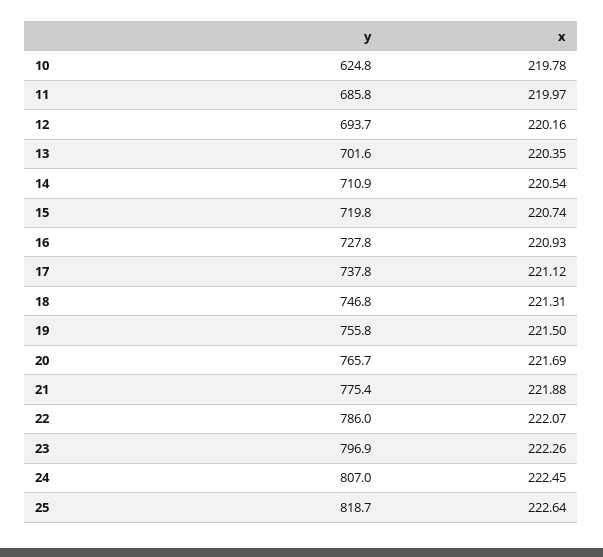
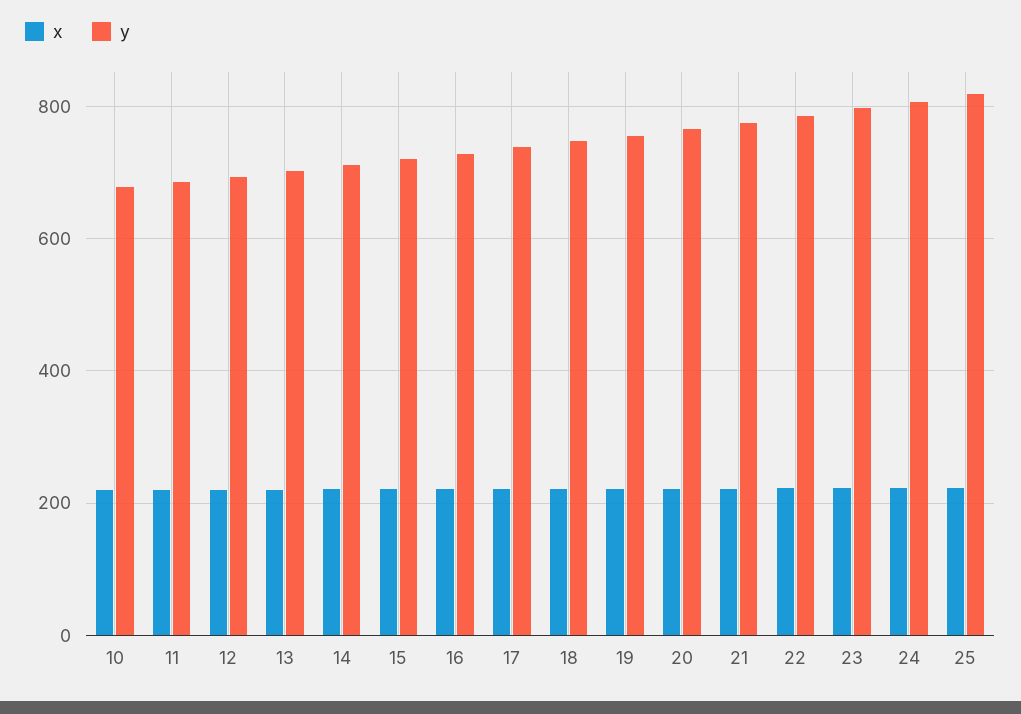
  {
    "y": {
-     "10": 624.8,
+     "10": 680,
      "11": 685.8,
      "12": 693.7,
      "13": 701.6,
      "14": 710.9,
      "15": 719.8,
      "16": 727.8,
      "17": 737.8,
      "18": 746.8,
      "19": 755.8,
      "20": 765.7,
      "21": 775.4,
      "22": 786,
      "23": 796.9,
      "24": 807,
      "25": 818.7
    },
    "x": {
      "10": 219.78,
      "11": 219.97,
      "12": 220.16,
      "13": 220.35,
      "14": 220.54,
      "15": 220.74,
      "16": 220.93,
      "17": 221.12,
      "18": 221.31,
      "19": 221.5,
      "20": 221.69,
      "21": 221.88,
      "22": 222.07,
      "23": 222.26,
      "24": 222.45,
      "25": 222.64
    }
  }

